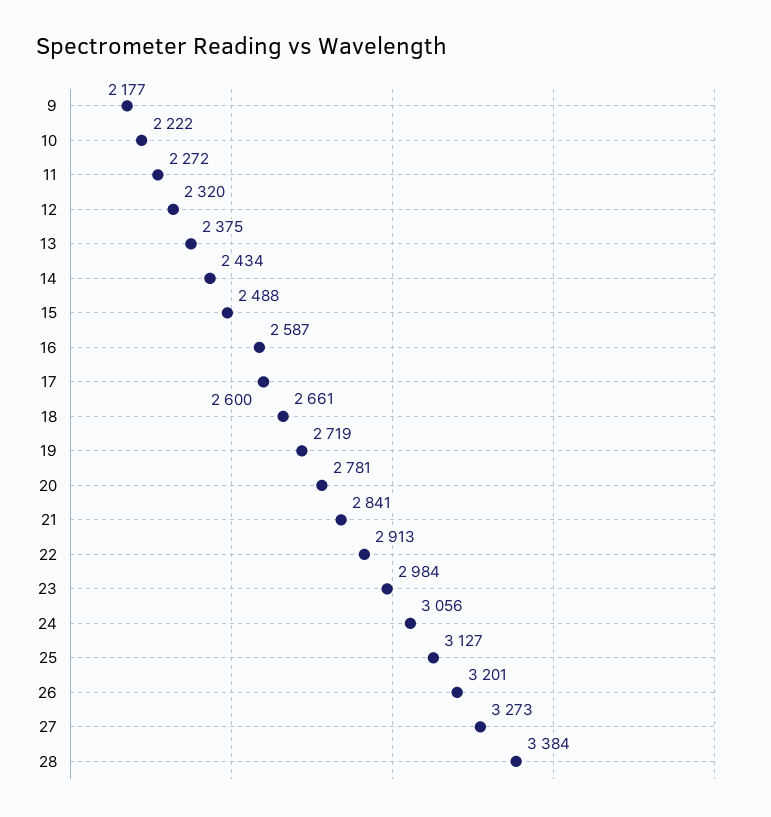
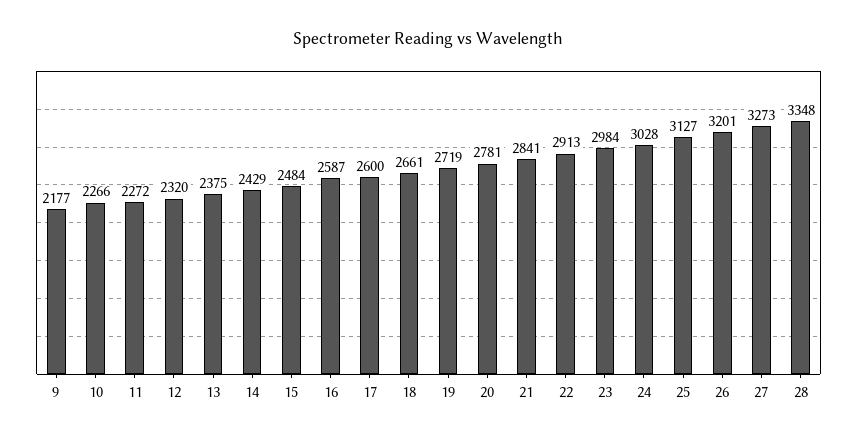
  {
    "9": 2177,
-   "10": 2222,
+   "10": 2266,
    "11": 2272,
    "12": 2320,
    "13": 2375,
-   "14": 2434,
+   "14": 2429,
-   "15": 2488,
+   "15": 2484,
    "16": 2587,
    "17": 2600,
    "18": 2661,
    "19": 2719,
    "20": 2781,
    "21": 2841,
    "22": 2913,
    "23": 2984,
-   "24": 3056,
+   "24": 3028,
    "25": 3127,
    "26": 3201,
    "27": 3273,
-   "28": 3384
+   "28": 3348
  }

